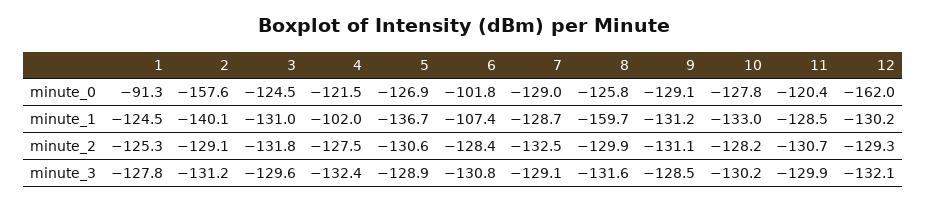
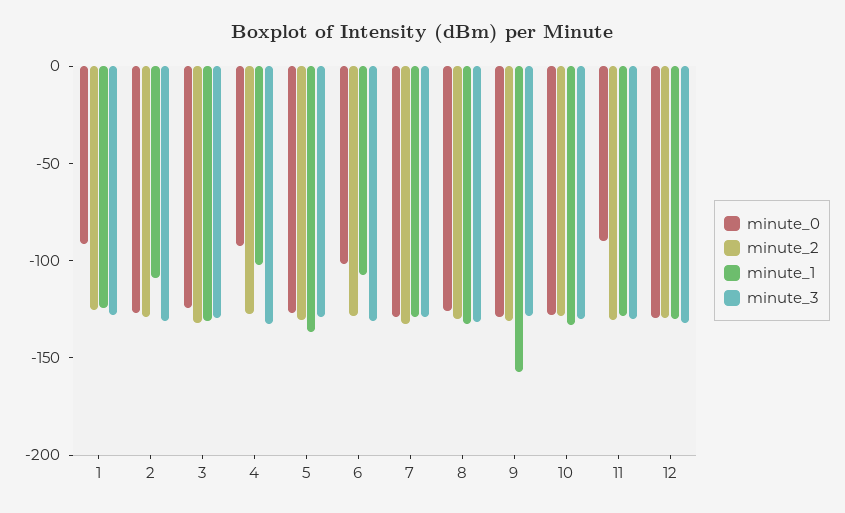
  {
    "minute_0": {
      "1": -91.3,
-     "2": -157.6,
+     "2": -130,
      "3": -124.5,
-     "4": -121.5,
+     "4": -90,
      "5": -126.9,
      "6": -101.8,
      "7": -129,
      "8": -125.8,
      "9": -129.1,
      "10": -127.8,
-     "11": -120.4,
+     "11": -90,
-     "12": -162
+     "12": -130
    },
    "minute_1": {
      "1": -124.5,
-     "2": -140.1,
+     "2": -110,
      "3": -131,
      "4": -102,
      "5": -136.7,
      "6": -107.4,
      "7": -128.7,
-     "8": -159.7,
+     "8": -130,
-     "9": -131.2,
+     "9": -160,
      "10": -133,
      "11": -128.5,
      "12": -130.2
    },
    "minute_2": {
      "1": -125.3,
      "2": -129.1,
      "3": -131.8,
      "4": -127.5,
      "5": -130.6,
      "6": -128.4,
      "7": -132.5,
      "8": -129.9,
      "9": -131.1,
      "10": -128.2,
      "11": -130.7,
      "12": -129.3
    },
    "minute_3": {
      "1": -127.8,
      "2": -131.2,
      "3": -129.6,
      "4": -132.4,
      "5": -128.9,
      "6": -130.8,
      "7": -129.1,
      "8": -131.6,
      "9": -128.5,
      "10": -130.2,
      "11": -129.9,
      "12": -132.1
    }
  }

